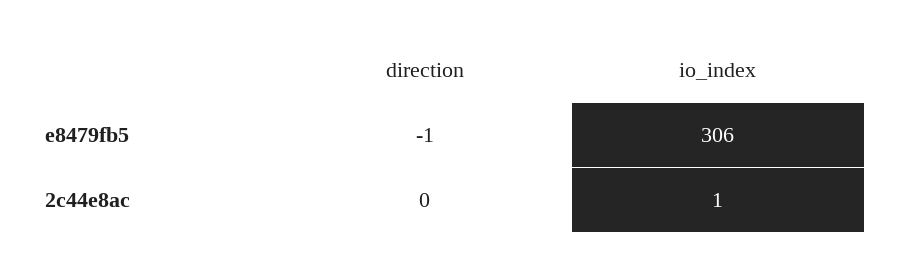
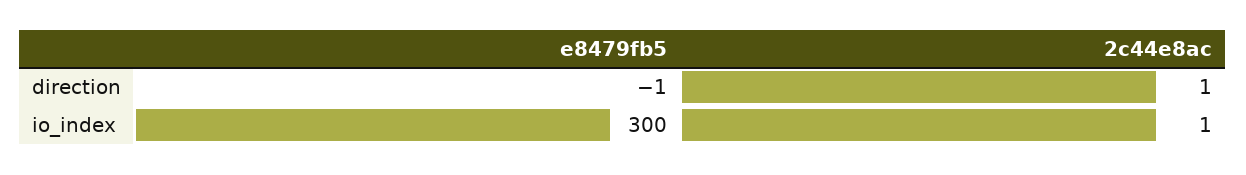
  {
    "direction": {
      "e8479fb5": -1,
-     "2c44e8ac": 0
+     "2c44e8ac": 1
    },
    "io_index": {
-     "e8479fb5": 306,
+     "e8479fb5": 300,
      "2c44e8ac": 1
    }
  }

